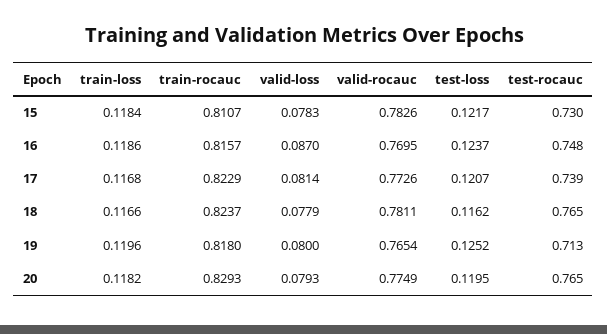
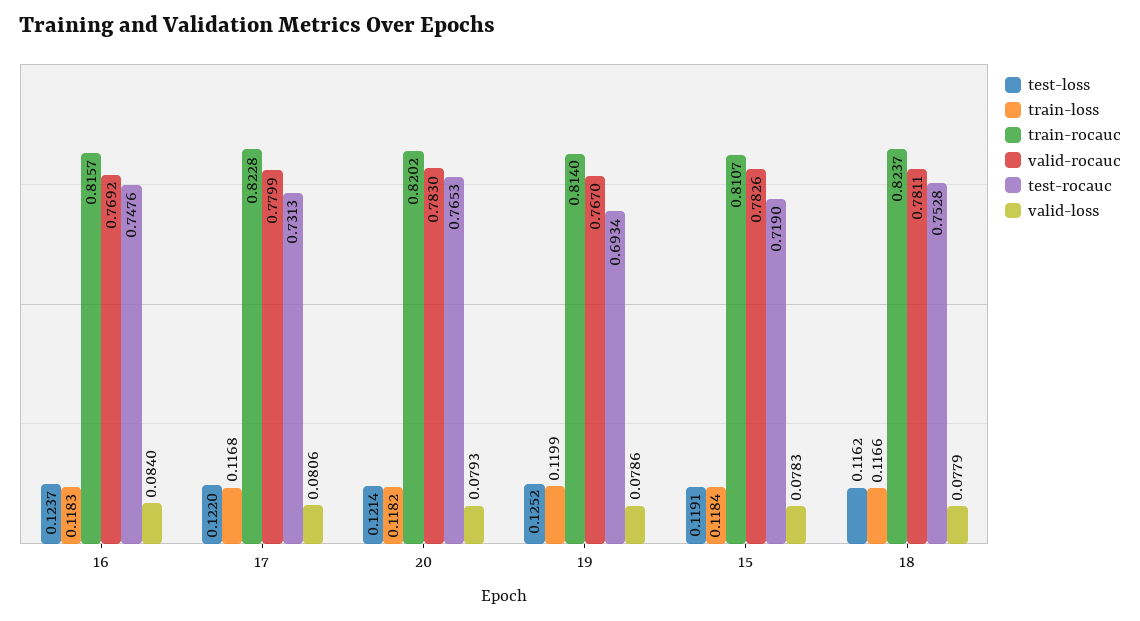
  {
    "train-loss": {
      "15": 0.1184,
-     "16": 0.1186,
+     "16": 0.1183,
      "17": 0.1168,
      "18": 0.1166,
-     "19": 0.1196,
+     "19": 0.1199,
      "20": 0.1182
    },
    "train-rocauc": {
      "15": 0.8107,
      "16": 0.8157,
-     "17": 0.8229,
+     "17": 0.8228,
      "18": 0.8237,
-     "19": 0.818,
+     "19": 0.814,
-     "20": 0.8293
+     "20": 0.8202
    },
    "valid-loss": {
      "15": 0.0783,
-     "16": 0.087,
+     "16": 0.084,
-     "17": 0.0814,
+     "17": 0.0806,
      "18": 0.0779,
-     "19": 0.08,
+     "19": 0.0786,
      "20": 0.0793
    },
    "valid-rocauc": {
      "15": 0.7826,
-     "16": 0.7695,
+     "16": 0.7692,
-     "17": 0.7726,
+     "17": 0.7799,
      "18": 0.7811,
-     "19": 0.7654,
+     "19": 0.767,
-     "20": 0.7749
+     "20": 0.783
    },
    "test-loss": {
-     "15": 0.1217,
+     "15": 0.1191,
      "16": 0.1237,
-     "17": 0.1207,
+     "17": 0.122,
      "18": 0.1162,
      "19": 0.1252,
-     "20": 0.1195
+     "20": 0.1214
    },
    "test-rocauc": {
-     "15": 0.73,
+     "15": 0.719,
      "16": 0.7476,
-     "17": 0.739,
+     "17": 0.7313,
-     "18": 0.765,
+     "18": 0.7528,
-     "19": 0.713,
+     "19": 0.6934,
      "20": 0.7653
    }
  }

